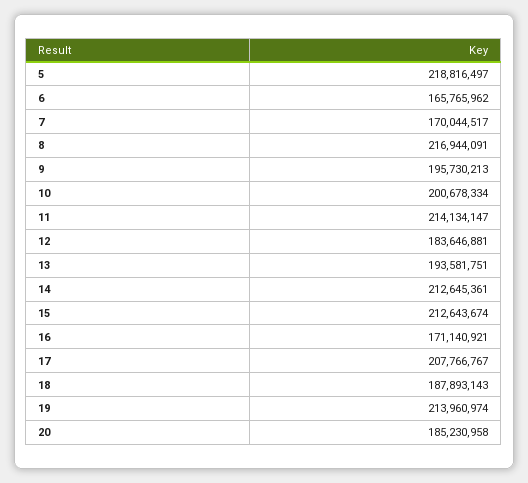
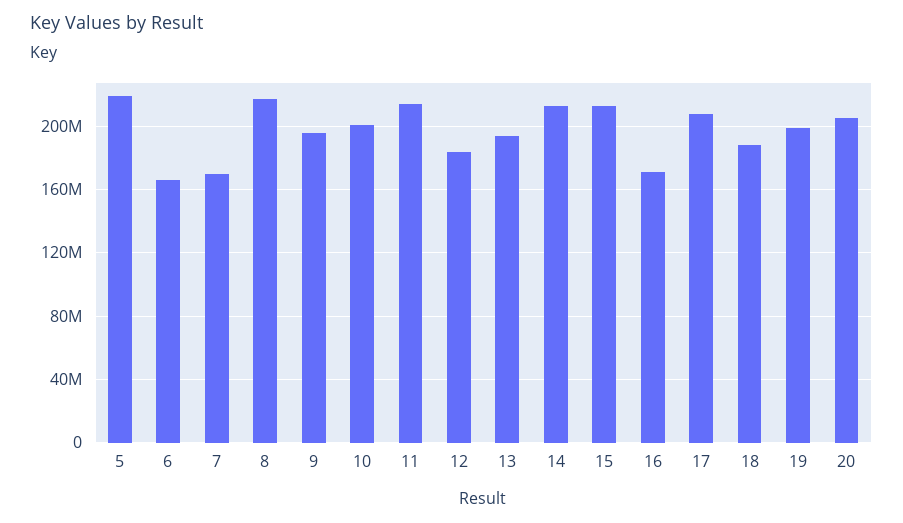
  {
    "5": 218816497,
    "6": 165765962,
    "7": 170044517,
    "8": 216944091,
    "9": 195730213,
    "10": 200678334,
    "11": 214134147,
    "12": 183646881,
    "13": 193581751,
    "14": 212645361,
    "15": 212643674,
    "16": 171140921,
    "17": 207766767,
    "18": 187893143,
-   "19": 213960974,
+   "19": 200000000,
-   "20": 185230958
+   "20": 205000000
  }

